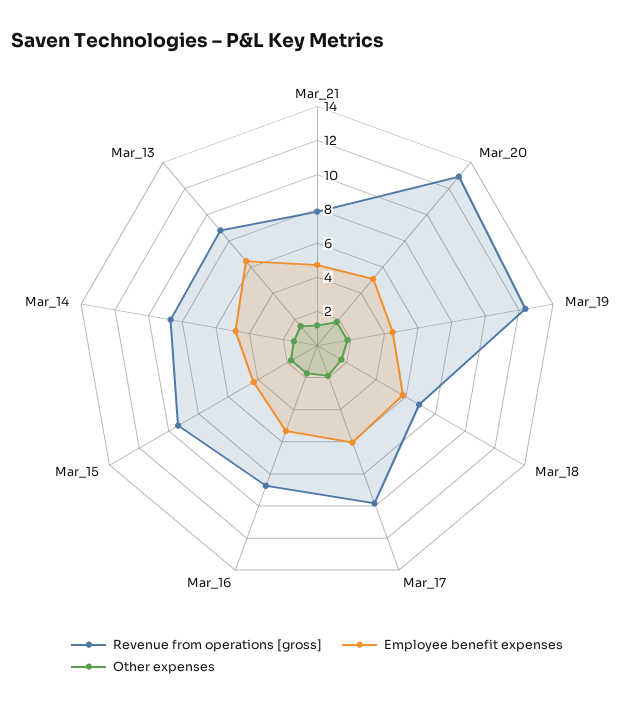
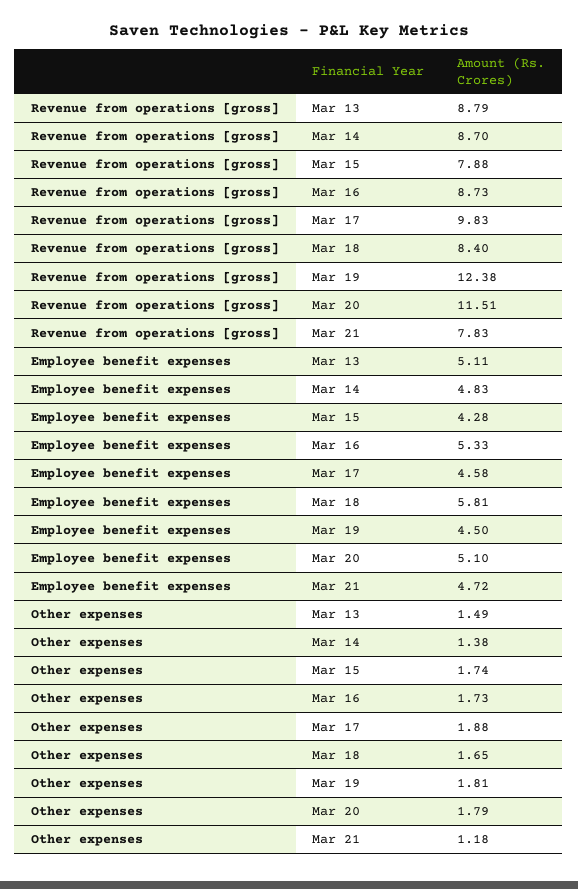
  {
    "Revenue from operations [gross]": {
      "Mar_21": 7.83,
-     "Mar_20": 13,
+     "Mar_20": 11.51,
      "Mar_19": 12.38,
-     "Mar_18": 7,
+     "Mar_18": 8.4,
      "Mar_17": 9.83,
      "Mar_16": 8.73,
-     "Mar_15": 9.5,
+     "Mar_15": 7.88,
      "Mar_14": 8.7,
      "Mar_13": 8.79
    },
    "Employee benefit expenses": {
      "Mar_21": 4.72,
      "Mar_20": 5.1,
      "Mar_19": 4.5,
      "Mar_18": 5.81,
-     "Mar_17": 6,
+     "Mar_17": 4.58,
      "Mar_16": 5.33,
      "Mar_15": 4.28,
      "Mar_14": 4.83,
-     "Mar_13": 6.5
+     "Mar_13": 5.11
    },
    "Other expenses": {
      "Mar_21": 1.18,
      "Mar_20": 1.79,
      "Mar_19": 1.81,
      "Mar_18": 1.65,
      "Mar_17": 1.88,
      "Mar_16": 1.73,
      "Mar_15": 1.74,
      "Mar_14": 1.38,
      "Mar_13": 1.49
    }
  }

